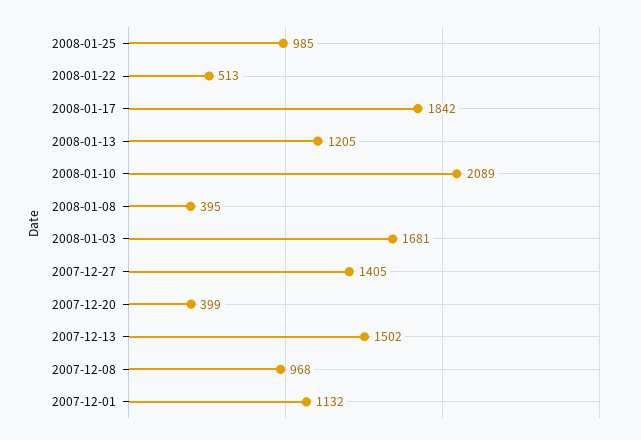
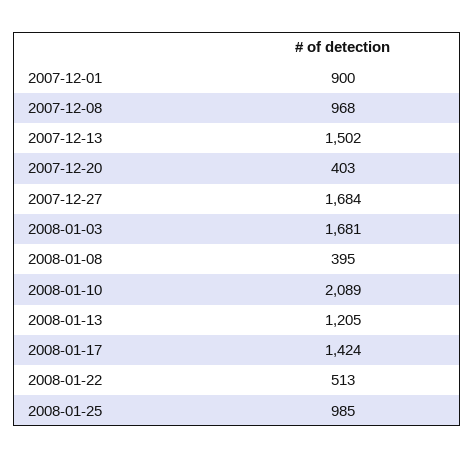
  {
    "2008-01-25": 985,
    "2008-01-22": 513,
-   "2008-01-17": 1842,
+   "2008-01-17": 1424,
    "2008-01-13": 1205,
    "2008-01-10": 2089,
    "2008-01-08": 395,
    "2008-01-03": 1681,
-   "2007-12-27": 1405,
+   "2007-12-27": 1684,
-   "2007-12-20": 399,
+   "2007-12-20": 403,
    "2007-12-13": 1502,
    "2007-12-08": 968,
-   "2007-12-01": 1132
+   "2007-12-01": 900
  }

